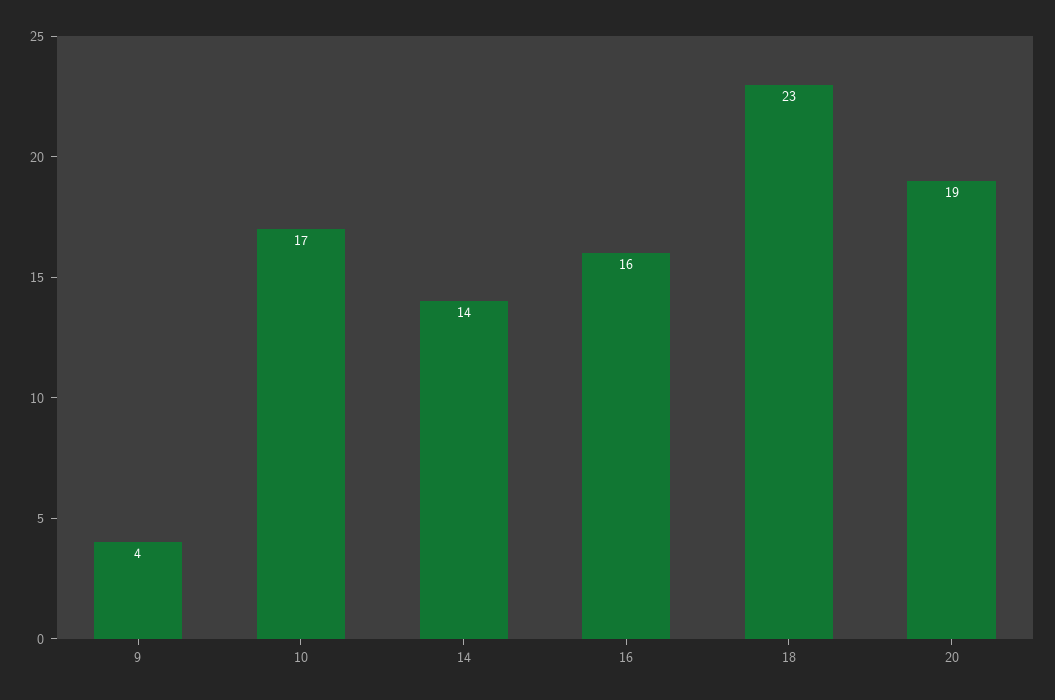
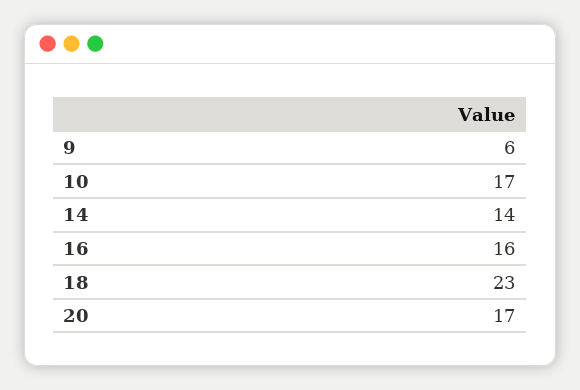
  {
-   "9": 4,
+   "9": 6,
    "10": 17,
    "14": 14,
    "16": 16,
    "18": 23,
-   "20": 19
+   "20": 17
  }

